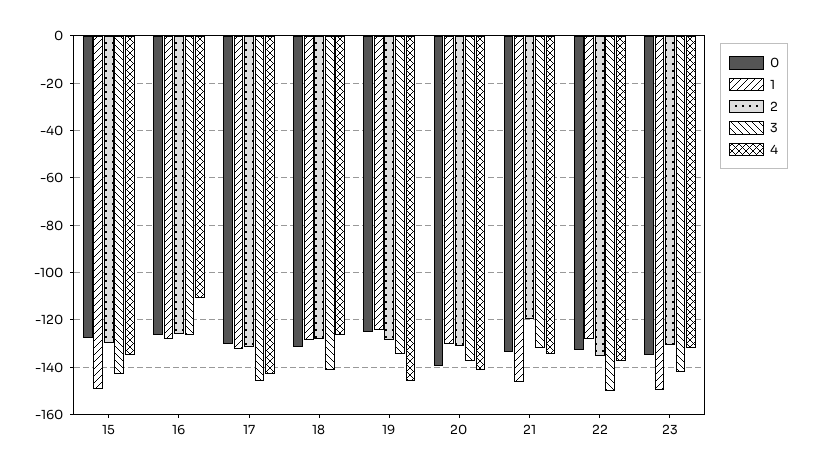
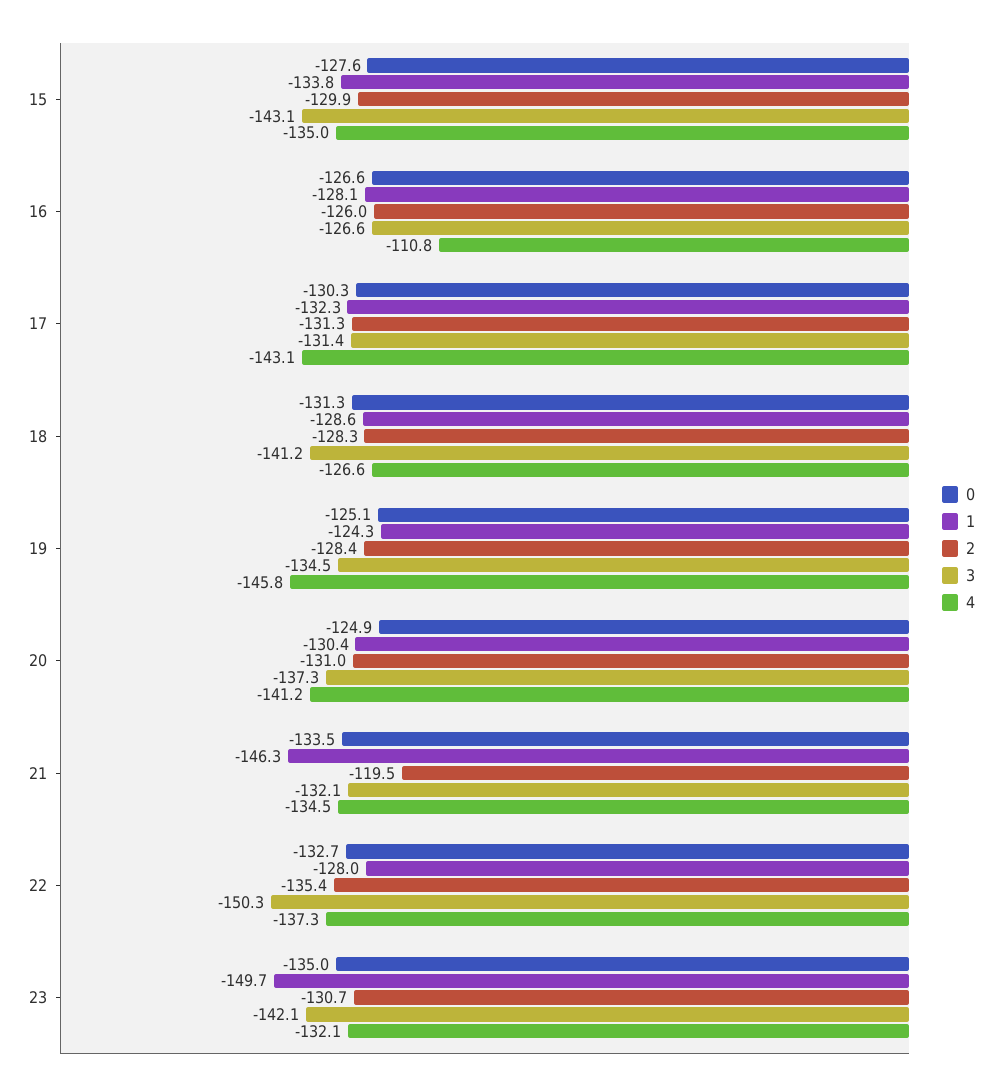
  {
    "0": {
      "15": -127.6,
      "16": -126.6,
      "17": -130.3,
      "18": -131.3,
      "19": -125.1,
-     "20": -140,
+     "20": -124.9,
      "21": -133.5,
      "22": -132.7,
      "23": -135
    },
    "1": {
-     "15": -150,
+     "15": -133.8,
      "16": -128.1,
      "17": -132.3,
      "18": -128.6,
      "19": -124.3,
      "20": -130.4,
      "21": -146.3,
      "22": -128,
      "23": -149.7
    },
    "2": {
      "15": -129.9,
      "16": -126,
      "17": -131.3,
      "18": -128.3,
      "19": -128.4,
      "20": -131,
      "21": -119.5,
      "22": -135.4,
      "23": -130.7
    },
    "3": {
      "15": -143.1,
      "16": -126.6,
-     "17": -145,
+     "17": -131.4,
      "18": -141.2,
      "19": -134.5,
      "20": -137.3,
      "21": -132.1,
      "22": -150.3,
      "23": -142.1
    },
    "4": {
      "15": -135,
      "16": -110.8,
      "17": -143.1,
      "18": -126.6,
      "19": -145.8,
      "20": -141.2,
      "21": -134.5,
      "22": -137.3,
      "23": -132.1
    }
  }

